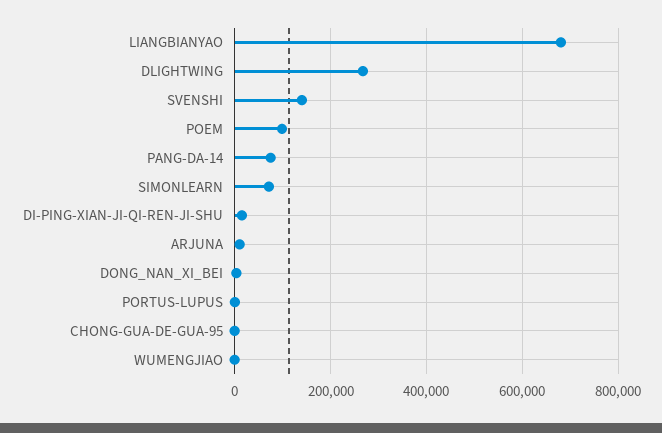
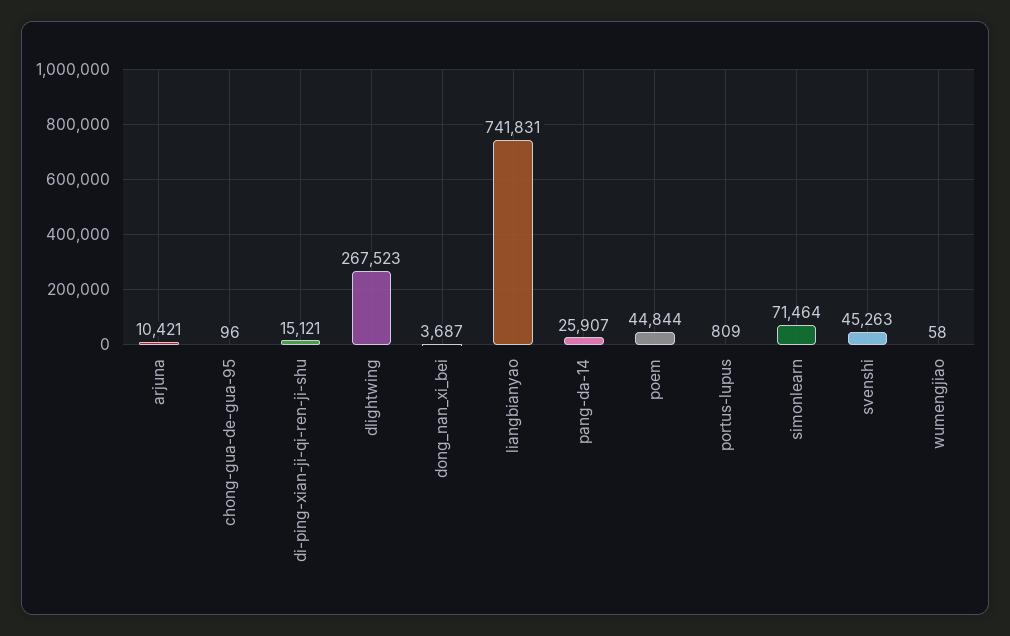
  {
-   "LIANGBIANYAO": 680000,
+   "LIANGBIANYAO": 741831,
    "DLIGHTWING": 267523,
-   "SVENSHI": 140000,
+   "SVENSHI": 45263,
-   "POEM": 100000,
+   "POEM": 44844,
-   "PANG-DA-14": 80000,
+   "PANG-DA-14": 25907,
    "SIMONLEARN": 71464,
    "DI-PING-XIAN-JI-QI-REN-JI-SHU": 15121,
    "ARJUNA": 10421,
    "DONG_NAN_XI_BEI": 3687,
    "PORTUS-LUPUS": 809,
    "CHONG-GUA-DE-GUA-95": 96,
    "WUMENGJIAO": 58
  }

